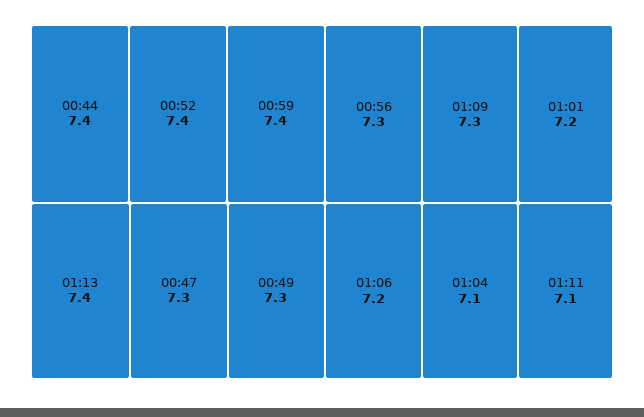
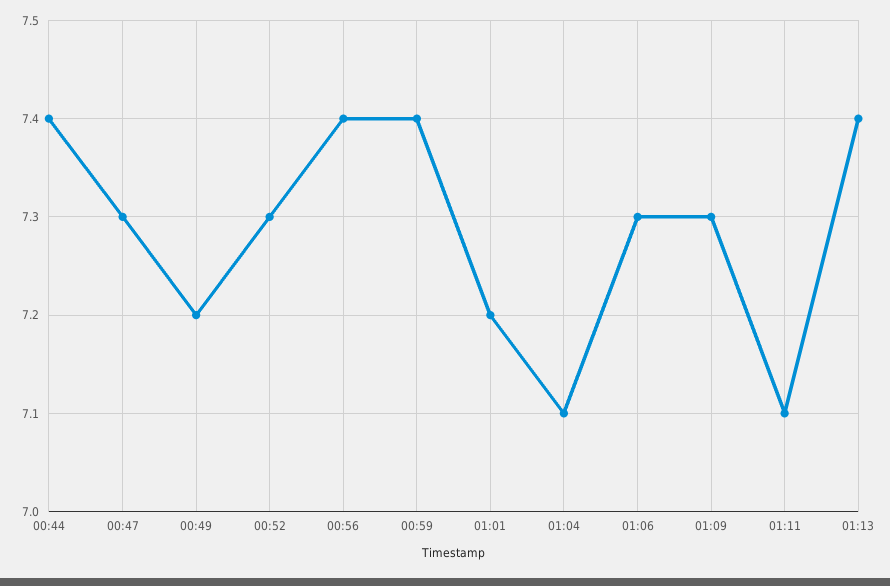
  {
    "00:44": 7.4,
-   "00:52": 7.4,
+   "00:52": 7.3,
    "00:59": 7.4,
    "01:13": 7.4,
    "00:47": 7.3,
-   "00:49": 7.3,
+   "00:49": 7.2,
-   "00:56": 7.3,
+   "00:56": 7.4,
    "01:09": 7.3,
    "01:01": 7.2,
-   "01:06": 7.2,
+   "01:06": 7.3,
    "01:04": 7.1,
    "01:11": 7.1
  }

